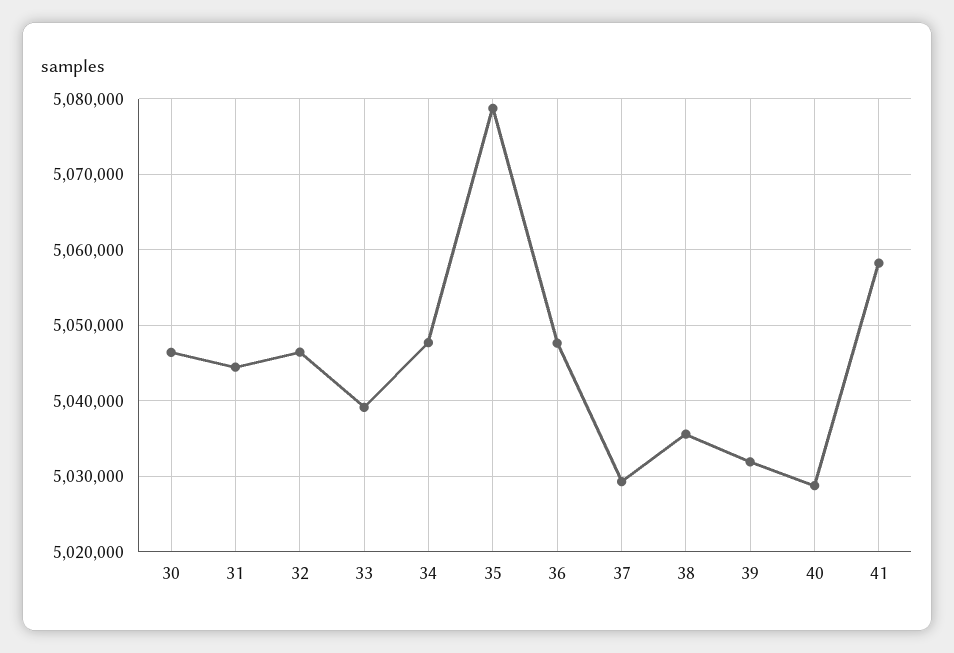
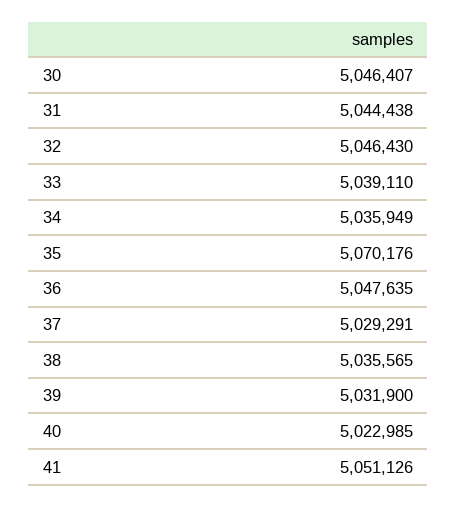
  {
    "30": 5046407,
    "31": 5044438,
    "32": 5046430,
    "33": 5039110,
-   "34": 5048000,
+   "34": 5035949,
-   "35": 5079000,
+   "35": 5070176,
    "36": 5047635,
    "37": 5029291,
    "38": 5035565,
    "39": 5031900,
-   "40": 5029000,
+   "40": 5022985,
-   "41": 5058000
+   "41": 5051126
  }

